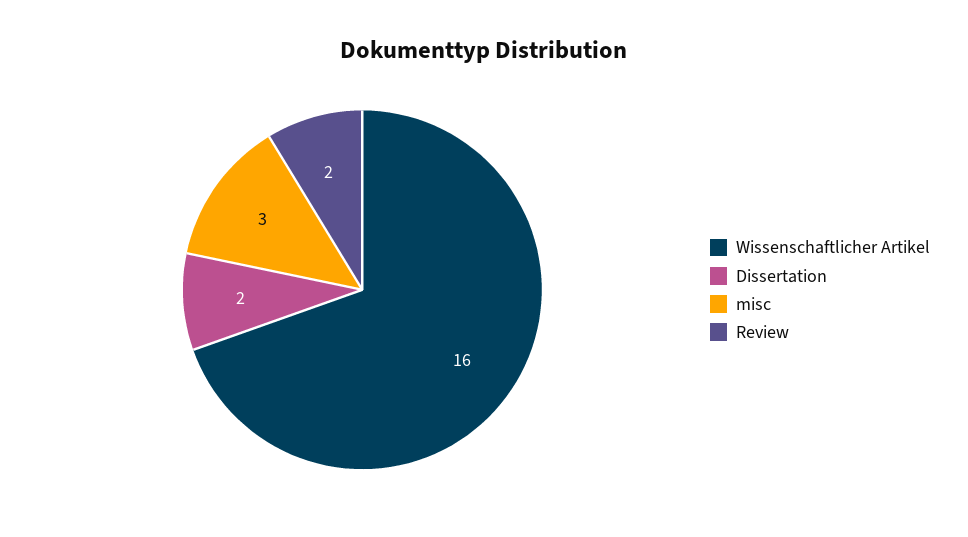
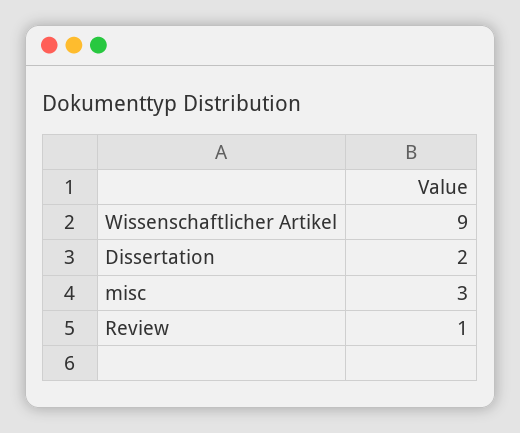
  {
-   "Wissenschaftlicher Artikel": 16,
+   "Wissenschaftlicher Artikel": 9,
    "Dissertation": 2,
    "misc": 3,
-   "Review": 2
+   "Review": 1
  }

